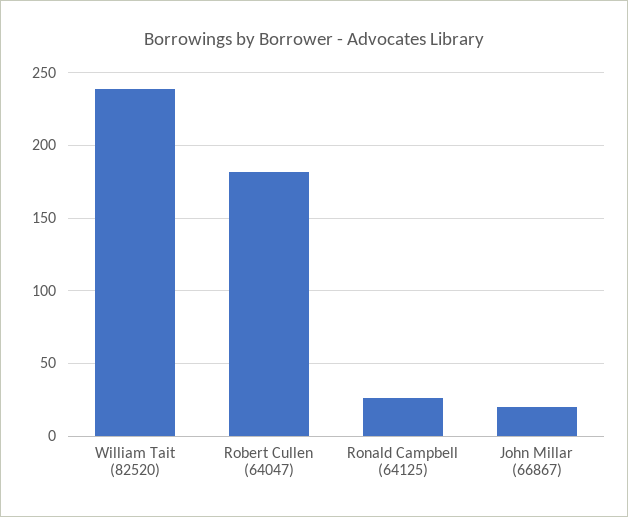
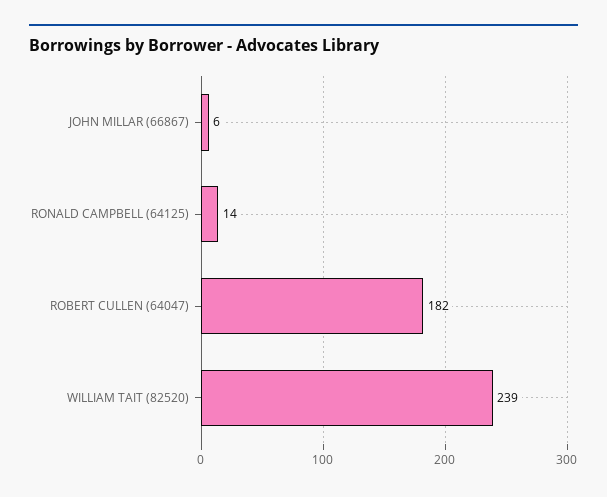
  {
    "William Tait (82520)": 239,
    "Robert Cullen (64047)": 182,
-   "Ronald Campbell (64125)": 25,
+   "Ronald Campbell (64125)": 14,
-   "John Millar (66867)": 20
+   "John Millar (66867)": 6
  }

